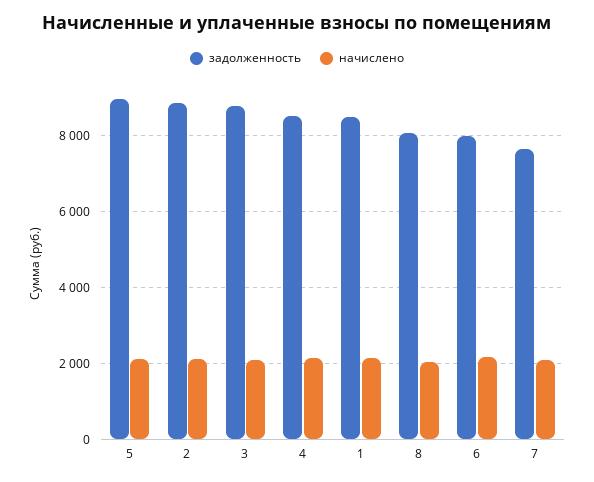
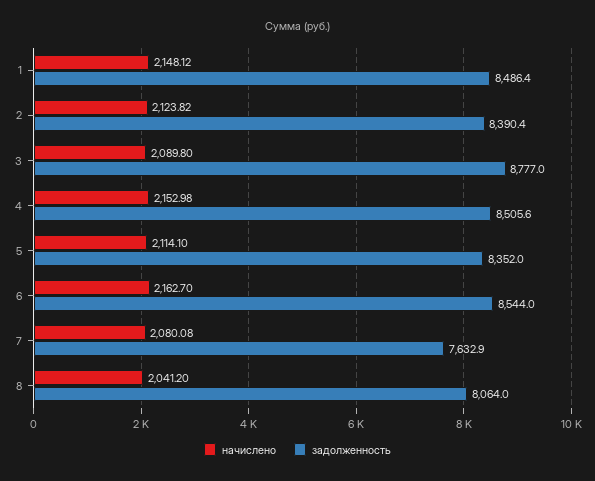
  {
    "задолженность": {
-     "5": 9000,
+     "5": 8352,
-     "2": 8800,
+     "2": 8390.4,
      "3": 8777,
      "4": 8505.6,
      "1": 8486.4,
      "8": 8064,
-     "6": 8000,
+     "6": 8544,
      "7": 7632.9
    },
    "начислено": {
      "5": 2114.1,
      "2": 2123.82,
      "3": 2089.8,
      "4": 2152.98,
      "1": 2148.12,
      "8": 2041.2,
      "6": 2162.7,
      "7": 2080.08
    }
  }

